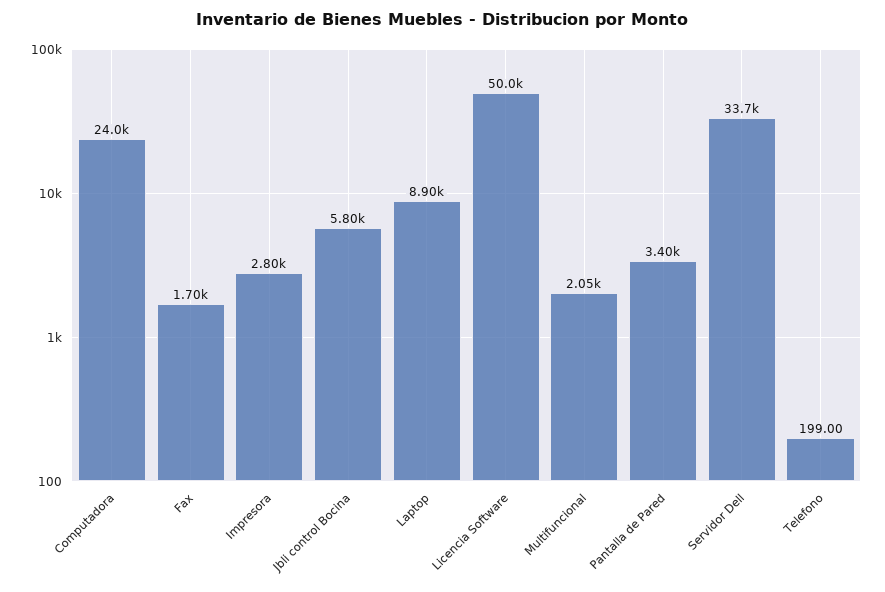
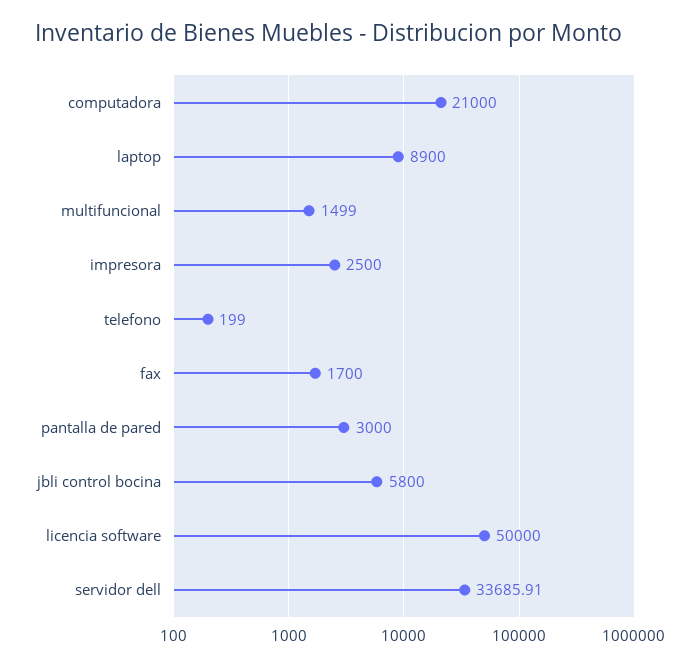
  {
-   "Computadora": 24000,
+   "Computadora": 21000,
    "Fax": 1700,
-   "Impresora": 2800,
+   "Impresora": 2500,
    "Jbli control Bocina": 5800,
    "Laptop": 8900,
    "Licencia Software": 50000,
-   "Multifuncional": 2050,
+   "Multifuncional": 1499,
-   "Pantalla de Pared": 3400,
+   "Pantalla de Pared": 3000,
    "Servidor Dell": 33685.91,
    "Telefono": 199
  }

